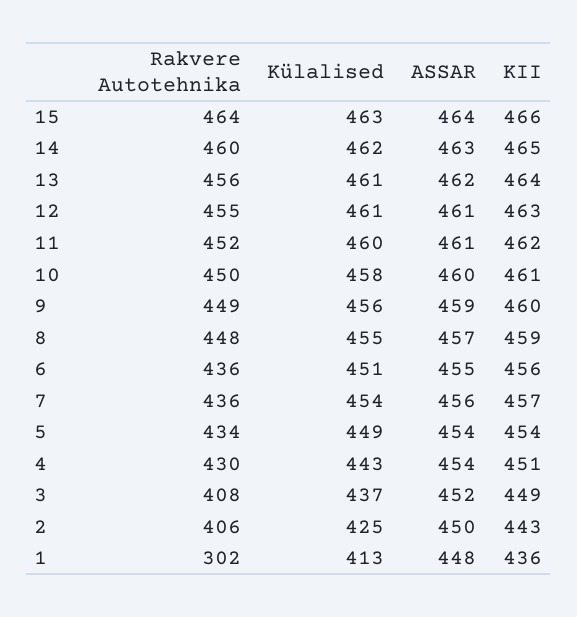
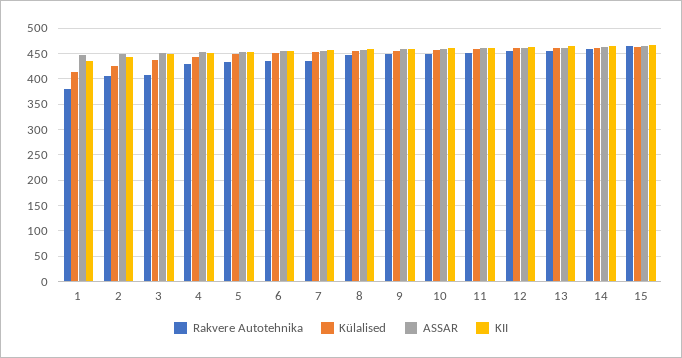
  {
    "Rakvere Autotehnika": {
      "15": 464,
      "14": 460,
      "13": 456,
      "12": 455,
      "11": 452,
      "10": 450,
      "9": 449,
      "8": 448,
      "6": 436,
      "7": 436,
      "5": 434,
      "4": 430,
      "3": 408,
      "2": 406,
-     "1": 302
+     "1": 375
    },
    "Külalised": {
      "15": 463,
      "14": 462,
      "13": 461,
      "12": 461,
      "11": 460,
      "10": 458,
      "9": 456,
      "8": 455,
      "6": 451,
      "7": 454,
      "5": 449,
      "4": 443,
      "3": 437,
      "2": 425,
      "1": 413
    },
    "ASSAR": {
      "15": 464,
      "14": 463,
      "13": 462,
      "12": 461,
      "11": 461,
      "10": 460,
      "9": 459,
      "8": 457,
      "6": 455,
      "7": 456,
      "5": 454,
      "4": 454,
      "3": 452,
      "2": 450,
      "1": 448
    },
    "KII": {
      "15": 466,
      "14": 465,
      "13": 464,
      "12": 463,
      "11": 462,
      "10": 461,
      "9": 460,
      "8": 459,
      "6": 456,
      "7": 457,
      "5": 454,
      "4": 451,
      "3": 449,
      "2": 443,
      "1": 436
    }
  }

